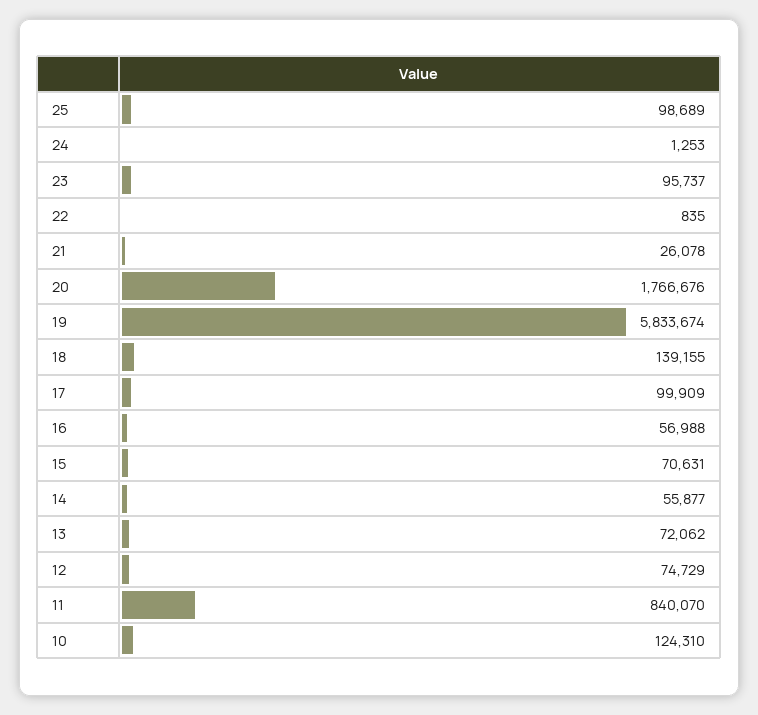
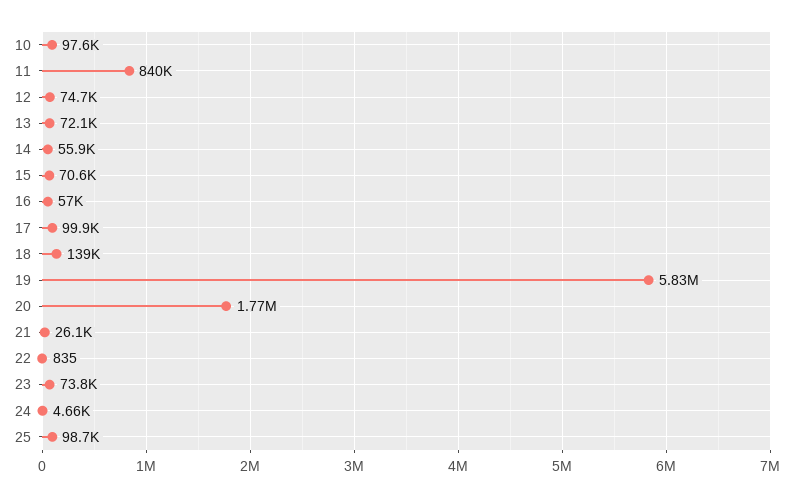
  {
    "25": 98689,
-   "24": 1253,
+   "24": 4660,
-   "23": 95737,
+   "23": 73800,
    "22": 835,
    "21": 26078,
    "20": 1766676,
    "19": 5833674,
    "18": 139155,
    "17": 99909,
    "16": 56988,
    "15": 70631,
    "14": 55877,
    "13": 72062,
    "12": 74729,
    "11": 840070,
-   "10": 124310
+   "10": 97600
  }

